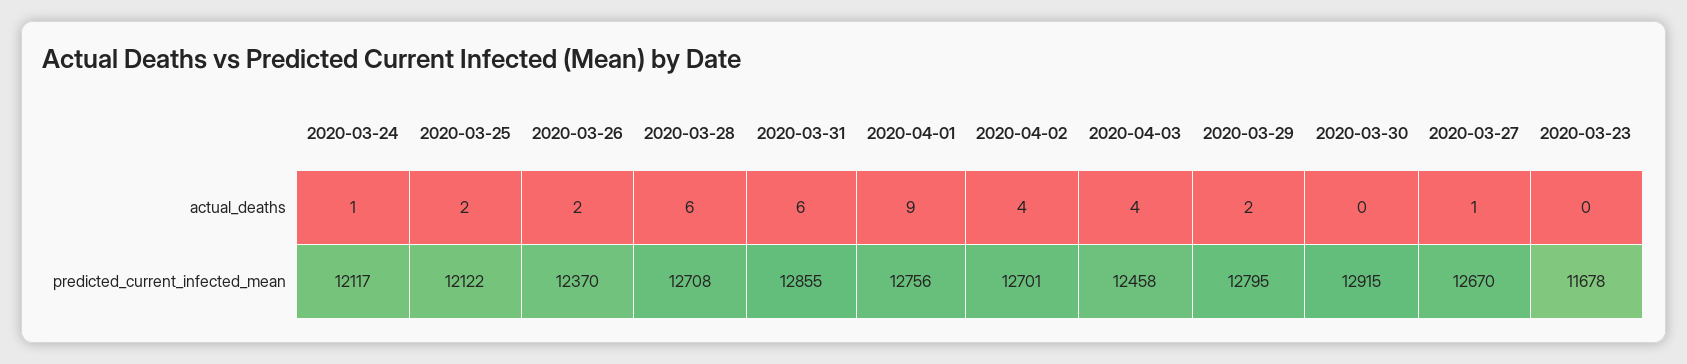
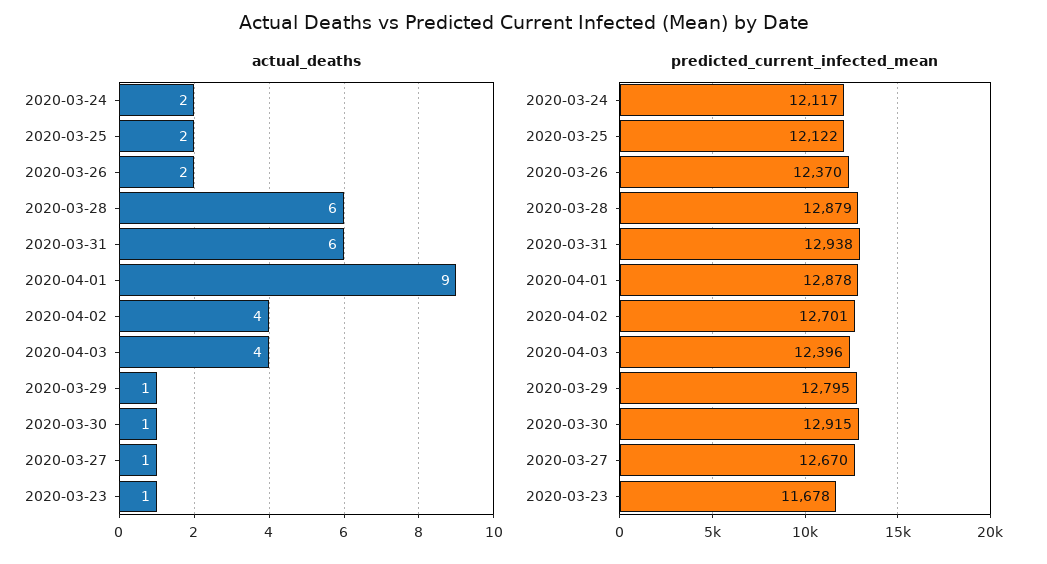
  {
    "actual_deaths": {
-     "2020-03-24": 1,
+     "2020-03-24": 2,
      "2020-03-25": 2,
      "2020-03-26": 2,
      "2020-03-28": 6,
      "2020-03-31": 6,
      "2020-04-01": 9,
      "2020-04-02": 4,
      "2020-04-03": 4,
-     "2020-03-29": 2,
+     "2020-03-29": 1,
-     "2020-03-30": 0,
+     "2020-03-30": 1,
      "2020-03-27": 1,
-     "2020-03-23": 0
+     "2020-03-23": 1
    },
    "predicted_current_infected_mean": {
      "2020-03-24": 12117,
      "2020-03-25": 12122,
      "2020-03-26": 12370,
-     "2020-03-28": 12708,
+     "2020-03-28": 12879,
-     "2020-03-31": 12855,
+     "2020-03-31": 12938,
-     "2020-04-01": 12756,
+     "2020-04-01": 12878,
      "2020-04-02": 12701,
-     "2020-04-03": 12458,
+     "2020-04-03": 12396,
      "2020-03-29": 12795,
      "2020-03-30": 12915,
      "2020-03-27": 12670,
      "2020-03-23": 11678
    }
  }

